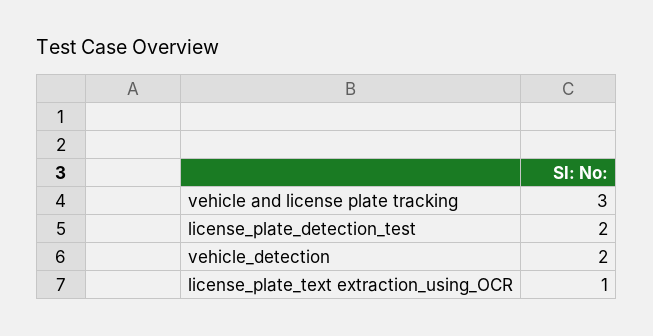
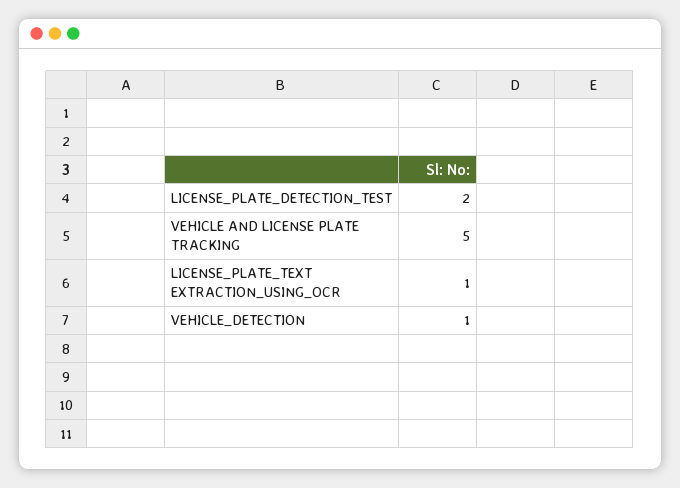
  {
-   "vehicle and license plate tracking": 3,
+   "vehicle and license plate tracking": 5,
    "license_plate_detection_test": 2,
-   "vehicle_detection": 2,
+   "vehicle_detection": 1,
    "license_plate_text extraction_using_OCR": 1
  }

